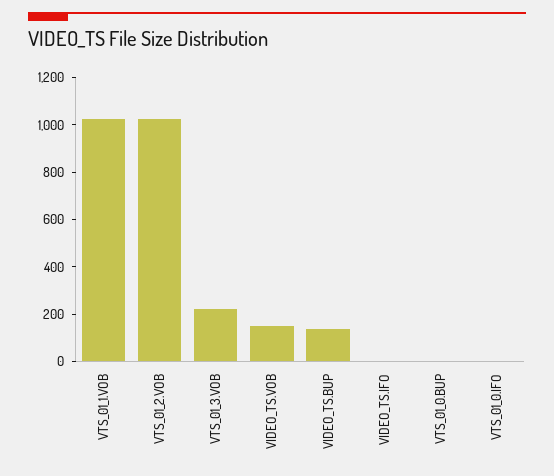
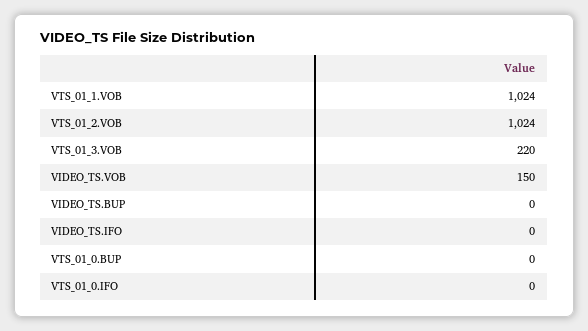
  {
    "VTS_01_1.VOB": 1024,
    "VTS_01_2.VOB": 1024,
    "VTS_01_3.VOB": 220,
    "VIDEO_TS.VOB": 150,
-   "VIDEO_TS.BUP": 150,
+   "VIDEO_TS.BUP": 0,
    "VIDEO_TS.IFO": 0,
    "VTS_01_0.BUP": 0,
    "VTS_01_0.IFO": 0
  }

